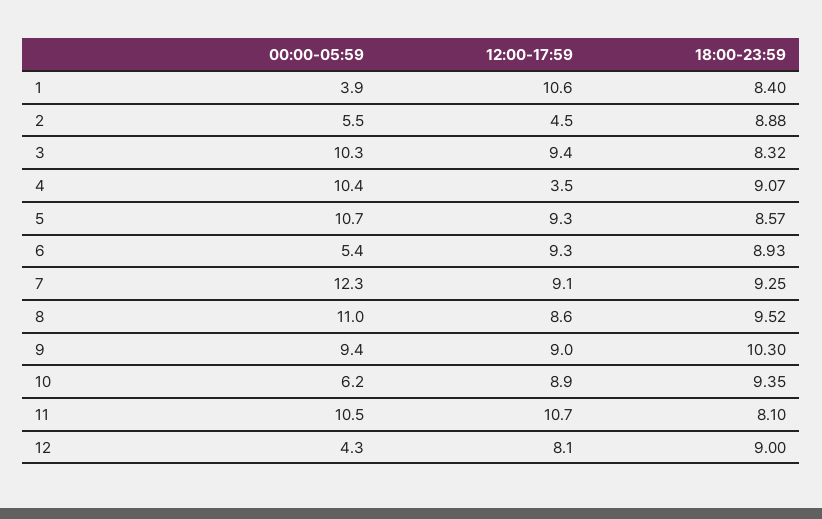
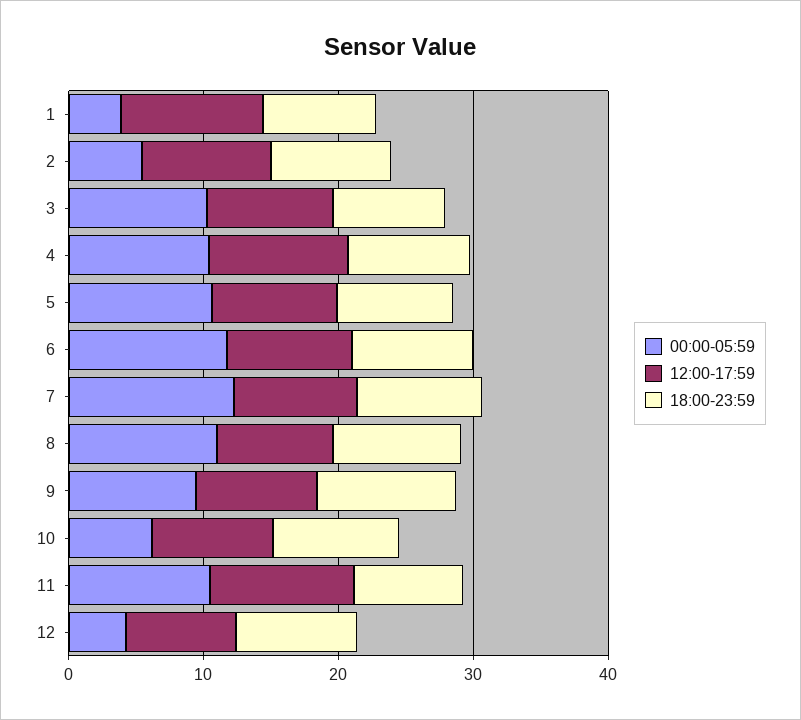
  {
    "00:00-05:59": {
      "1": 3.9,
      "2": 5.5,
      "3": 10.3,
      "4": 10.4,
      "5": 10.7,
-     "6": 5.4,
+     "6": 12,
      "7": 12.3,
      "8": 11,
      "9": 9.4,
      "10": 6.2,
      "11": 10.5,
      "12": 4.3
    },
    "12:00-17:59": {
      "1": 10.6,
-     "2": 4.5,
+     "2": 10,
      "3": 9.4,
-     "4": 3.5,
+     "4": 10,
      "5": 9.3,
      "6": 9.3,
      "7": 9.1,
      "8": 8.6,
      "9": 9,
      "10": 8.9,
      "11": 10.7,
      "12": 8.1
    },
    "18:00-23:59": {
      "1": 8.4,
      "2": 8.88,
      "3": 8.32,
      "4": 9.07,
      "5": 8.57,
      "6": 8.93,
      "7": 9.25,
      "8": 9.52,
      "9": 10.3,
      "10": 9.35,
      "11": 8.1,
      "12": 9
    }
  }

